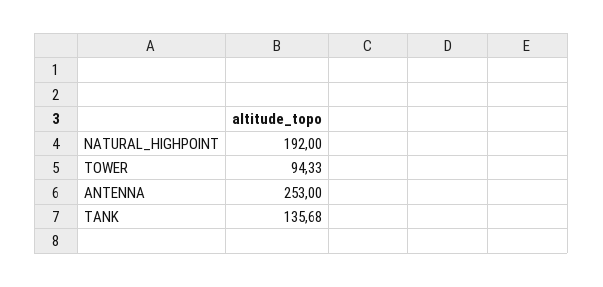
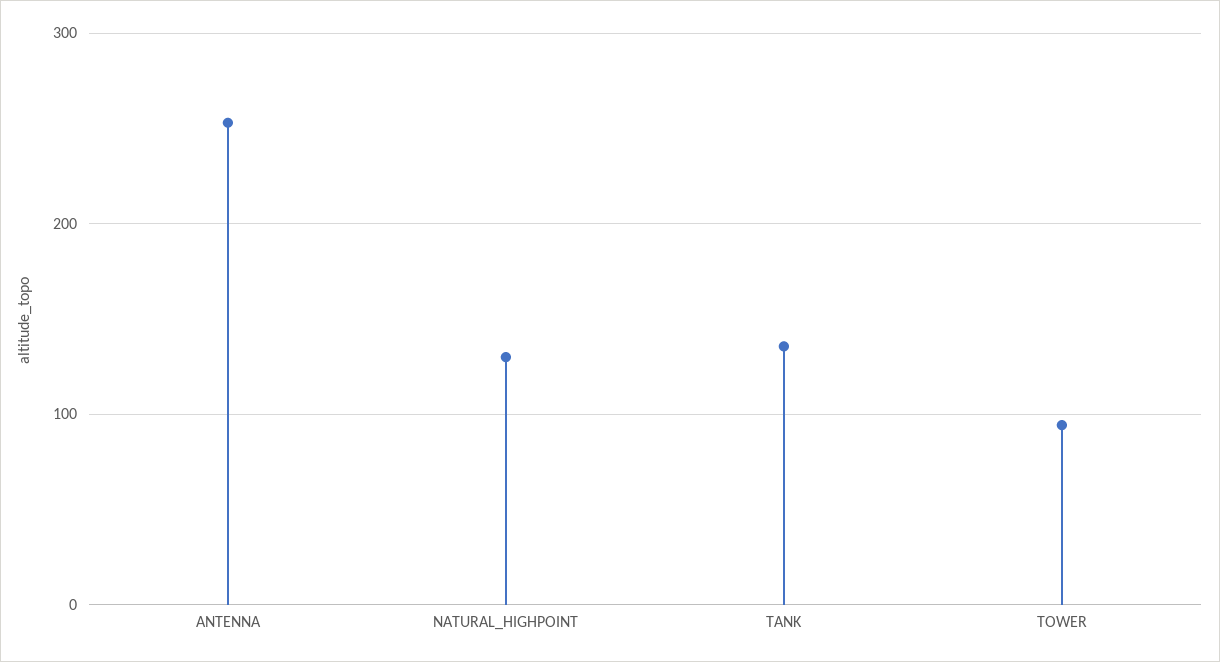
  {
-   "NATURAL_HIGHPOINT": 192,
+   "NATURAL_HIGHPOINT": 130,
    "TOWER": 94.33,
    "ANTENNA": 253,
    "TANK": 135.68
  }

